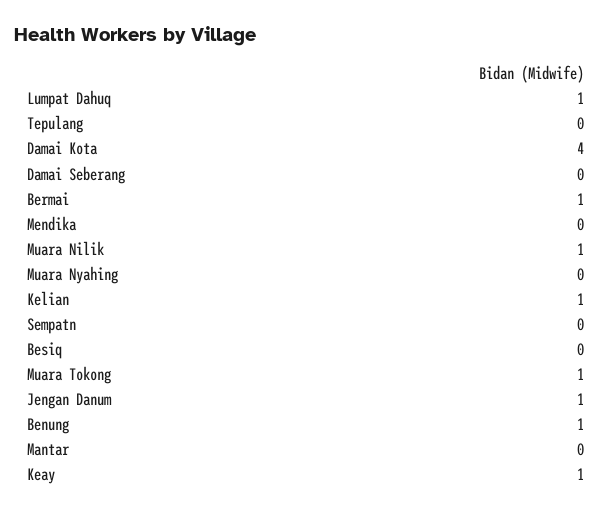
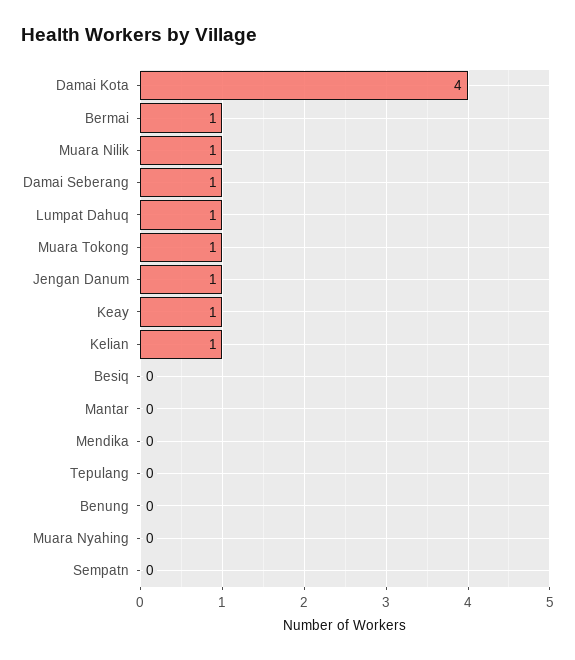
  {
    "Lumpat Dahuq": 1,
    "Tepulang": 0,
    "Damai Kota": 4,
-   "Damai Seberang": 0,
+   "Damai Seberang": 1,
    "Bermai": 1,
    "Mendika": 0,
    "Muara Nilik": 1,
    "Muara Nyahing": 0,
    "Kelian": 1,
    "Sempatn": 0,
    "Besiq": 0,
    "Muara Tokong": 1,
    "Jengan Danum": 1,
-   "Benung": 1,
+   "Benung": 0,
    "Mantar": 0,
    "Keay": 1
  }

